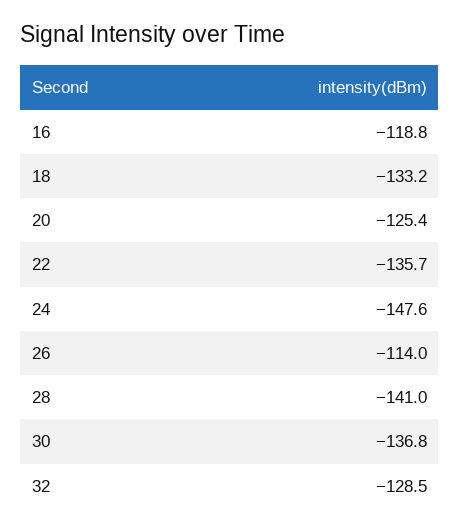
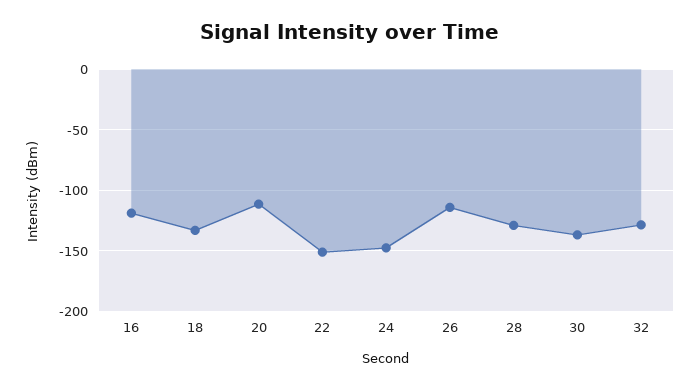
  {
    "16": -118.8,
    "18": -133.2,
-   "20": -125.4,
+   "20": -110,
-   "22": -135.7,
+   "22": -150,
    "24": -147.6,
    "26": -114,
-   "28": -141,
+   "28": -130,
    "30": -136.8,
    "32": -128.5
  }

